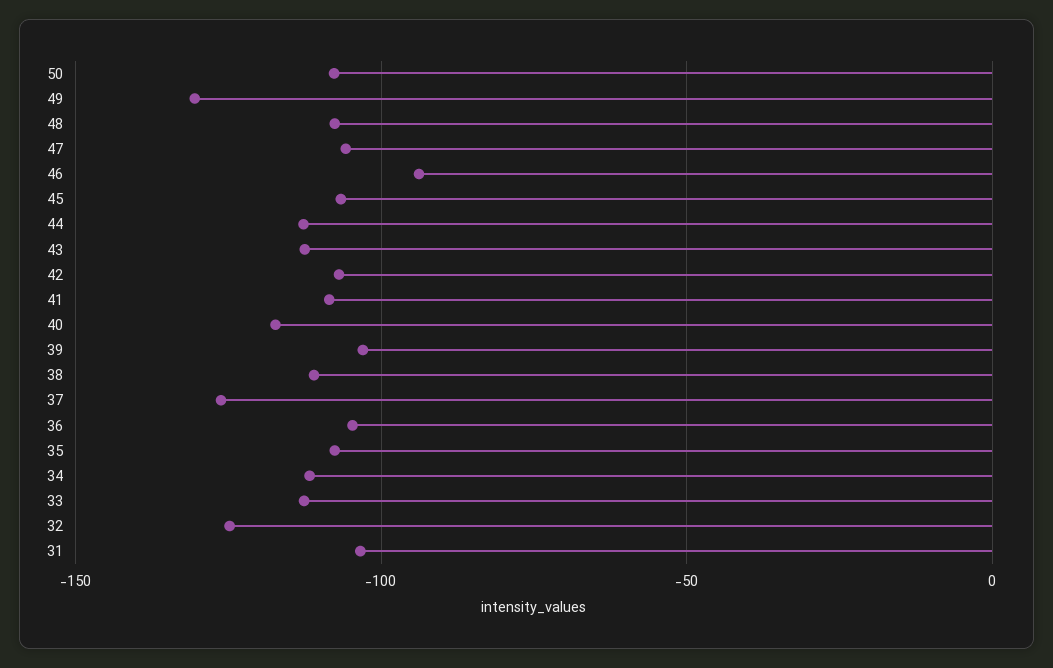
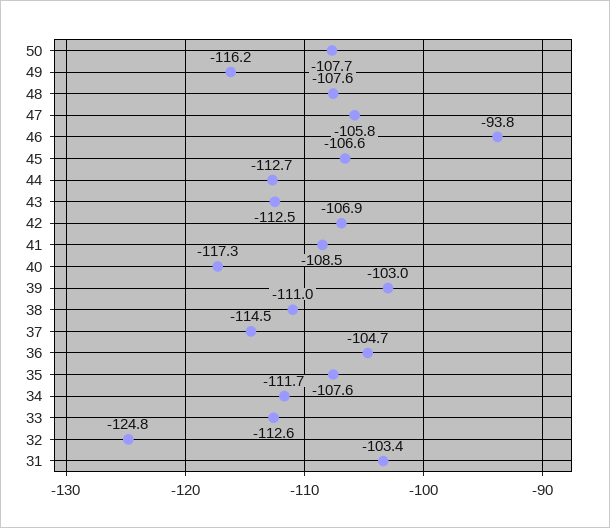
  {
    "50": -107.7,
-   "49": -130,
+   "49": -116.2,
    "48": -107.6,
    "47": -105.8,
    "46": -93.8,
    "45": -106.6,
    "44": -112.7,
    "43": -112.5,
    "42": -106.9,
    "41": -108.5,
    "40": -117.3,
    "39": -103,
    "38": -111,
-   "37": -125,
+   "37": -114.5,
    "36": -104.7,
    "35": -107.6,
    "34": -111.7,
    "33": -112.6,
    "32": -124.8,
    "31": -103.4
  }

